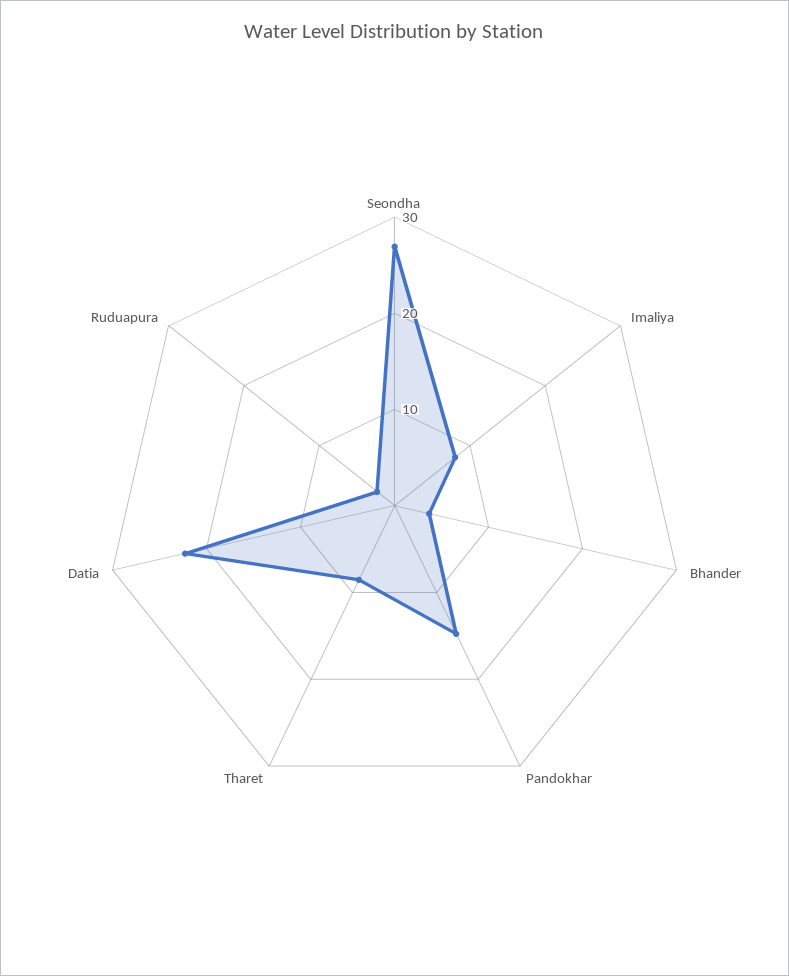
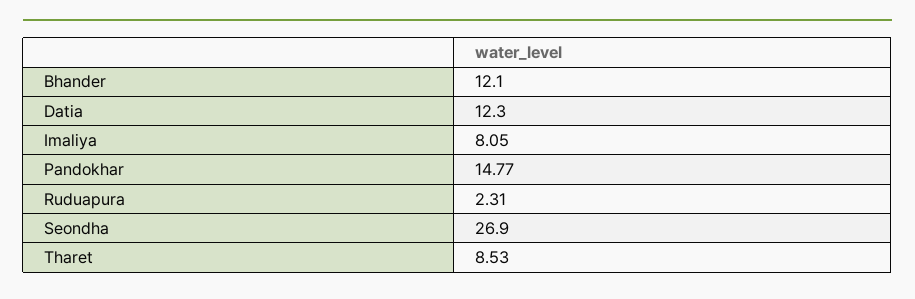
  {
    "Seondha": 26.9,
    "Imaliya": 8.05,
-   "Bhander": 4,
+   "Bhander": 12.1,
    "Pandokhar": 14.77,
    "Tharet": 8.53,
-   "Datia": 22,
+   "Datia": 12.3,
    "Ruduapura": 2.31
  }

